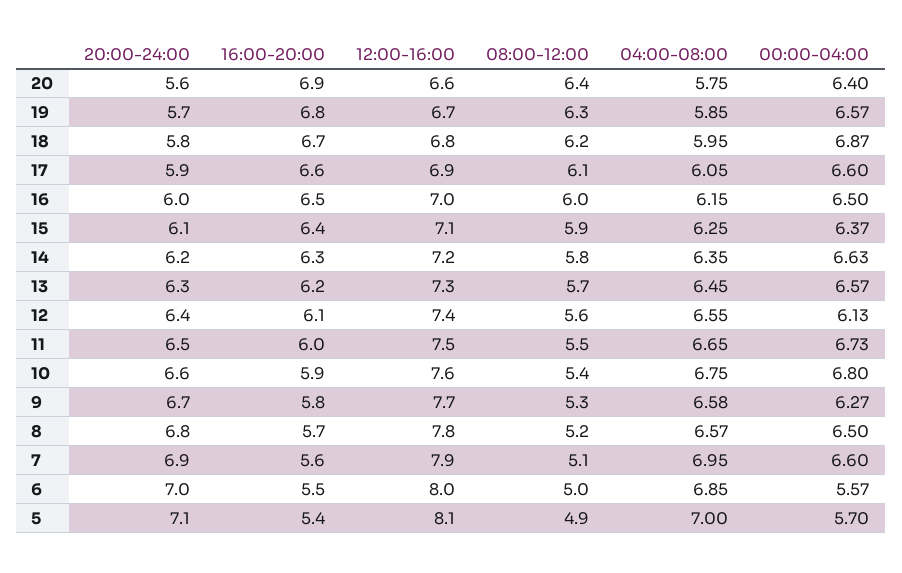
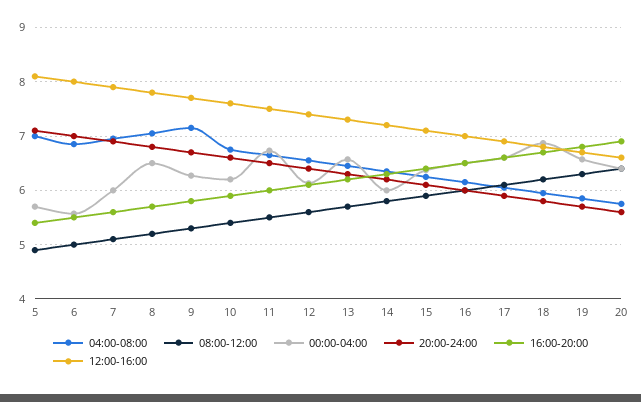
  {
    "20:00-24:00": {
      "20": 5.6,
      "19": 5.7,
      "18": 5.8,
      "17": 5.9,
      "16": 6,
      "15": 6.1,
      "14": 6.2,
      "13": 6.3,
      "12": 6.4,
      "11": 6.5,
      "10": 6.6,
      "9": 6.7,
      "8": 6.8,
      "7": 6.9,
      "6": 7,
      "5": 7.1
    },
    "16:00-20:00": {
      "20": 6.9,
      "19": 6.8,
      "18": 6.7,
      "17": 6.6,
      "16": 6.5,
      "15": 6.4,
      "14": 6.3,
      "13": 6.2,
      "12": 6.1,
      "11": 6,
      "10": 5.9,
      "9": 5.8,
      "8": 5.7,
      "7": 5.6,
      "6": 5.5,
      "5": 5.4
    },
    "12:00-16:00": {
      "20": 6.6,
      "19": 6.7,
      "18": 6.8,
      "17": 6.9,
      "16": 7,
      "15": 7.1,
      "14": 7.2,
      "13": 7.3,
      "12": 7.4,
      "11": 7.5,
      "10": 7.6,
      "9": 7.7,
      "8": 7.8,
      "7": 7.9,
      "6": 8,
      "5": 8.1
    },
    "08:00-12:00": {
      "20": 6.4,
      "19": 6.3,
      "18": 6.2,
      "17": 6.1,
      "16": 6,
      "15": 5.9,
      "14": 5.8,
      "13": 5.7,
      "12": 5.6,
      "11": 5.5,
      "10": 5.4,
      "9": 5.3,
      "8": 5.2,
      "7": 5.1,
      "6": 5,
      "5": 4.9
    },
    "04:00-08:00": {
      "20": 5.75,
      "19": 5.85,
      "18": 5.95,
      "17": 6.05,
      "16": 6.15,
      "15": 6.25,
      "14": 6.35,
      "13": 6.45,
      "12": 6.55,
      "11": 6.65,
      "10": 6.75,
-     "9": 6.58,
+     "9": 7.2,
-     "8": 6.57,
+     "8": 7,
      "7": 6.95,
      "6": 6.85,
      "5": 7
    },
    "00:00-04:00": {
      "20": 6.4,
      "19": 6.57,
      "18": 6.87,
      "17": 6.6,
      "16": 6.5,
      "15": 6.37,
-     "14": 6.63,
+     "14": 6,
      "13": 6.57,
      "12": 6.13,
      "11": 6.73,
-     "10": 6.8,
+     "10": 6.2,
      "9": 6.27,
      "8": 6.5,
-     "7": 6.6,
+     "7": 6,
      "6": 5.57,
      "5": 5.7
    }
  }

